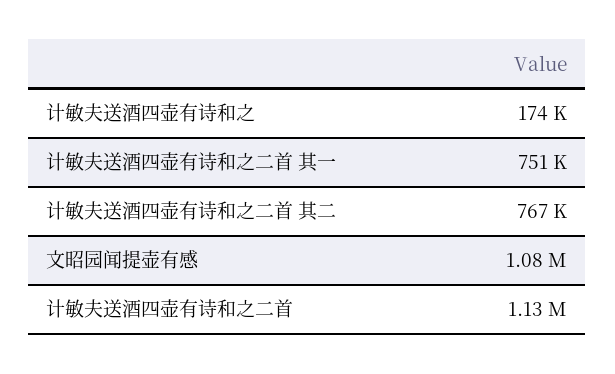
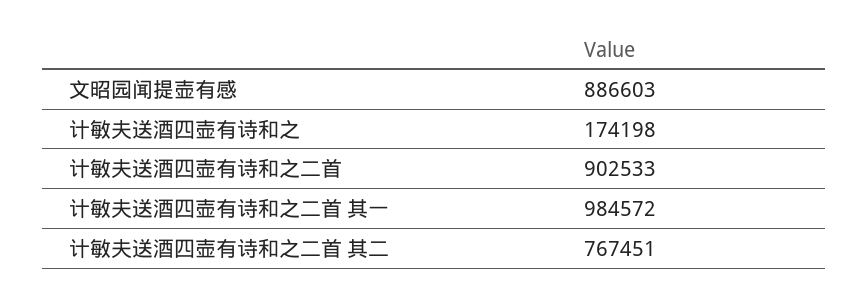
  {
    "计敏夫送酒四壶有诗和之": 174198,
-   "计敏夫送酒四壶有诗和之二首 其一": 751000,
+   "计敏夫送酒四壶有诗和之二首 其一": 984572,
    "计敏夫送酒四壶有诗和之二首 其二": 767451,
-   "文昭园闻提壶有感": 1080000,
+   "文昭园闻提壶有感": 886603,
-   "计敏夫送酒四壶有诗和之二首": 1130000
+   "计敏夫送酒四壶有诗和之二首": 902533
  }

